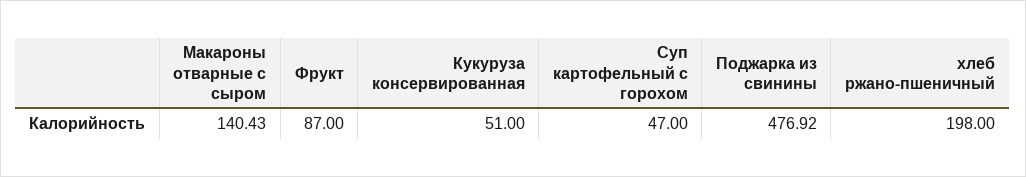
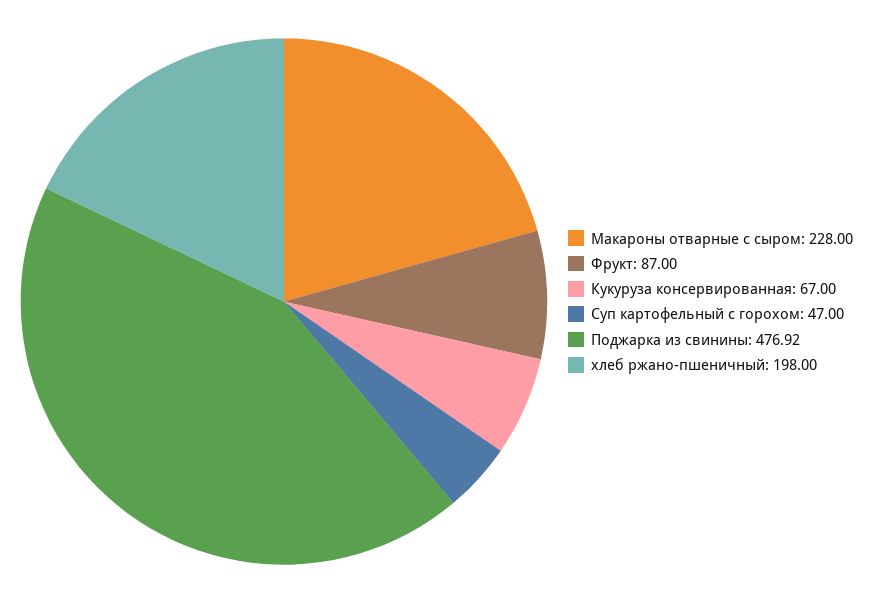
  {
-   "Макароны отварные с сыром": 140.43,
+   "Макароны отварные с сыром": 228,
    "Фрукт": 87,
-   "Кукуруза консервированная": 51,
+   "Кукуруза консервированная": 67,
    "Суп картофельный с горохом": 47,
    "Поджарка из свинины": 476.92,
    "хлеб ржано-пшеничный": 198
  }

